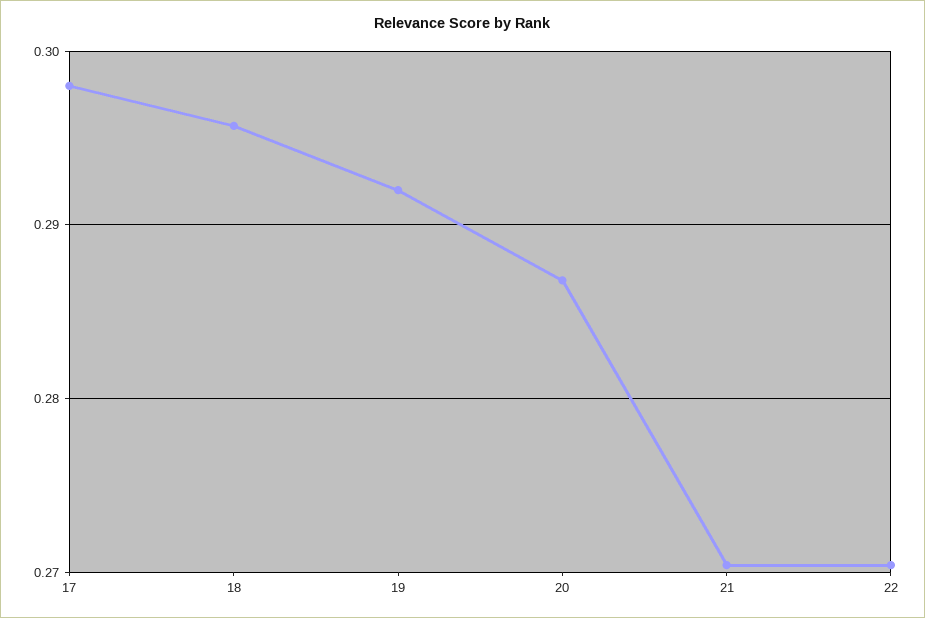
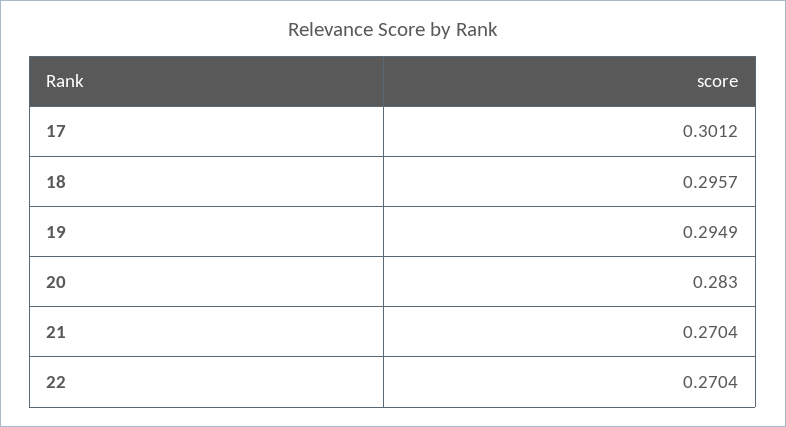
  {
-   "17": 0.298,
+   "17": 0.3012,
    "18": 0.2957,
-   "19": 0.292,
+   "19": 0.2949,
-   "20": 0.287,
+   "20": 0.283,
    "21": 0.2704,
    "22": 0.2704
  }

